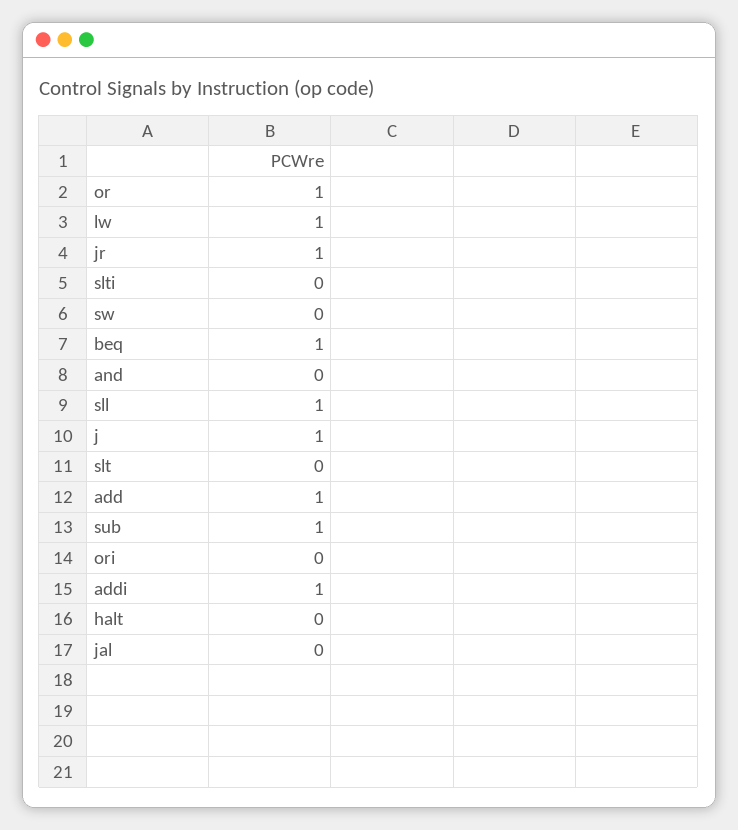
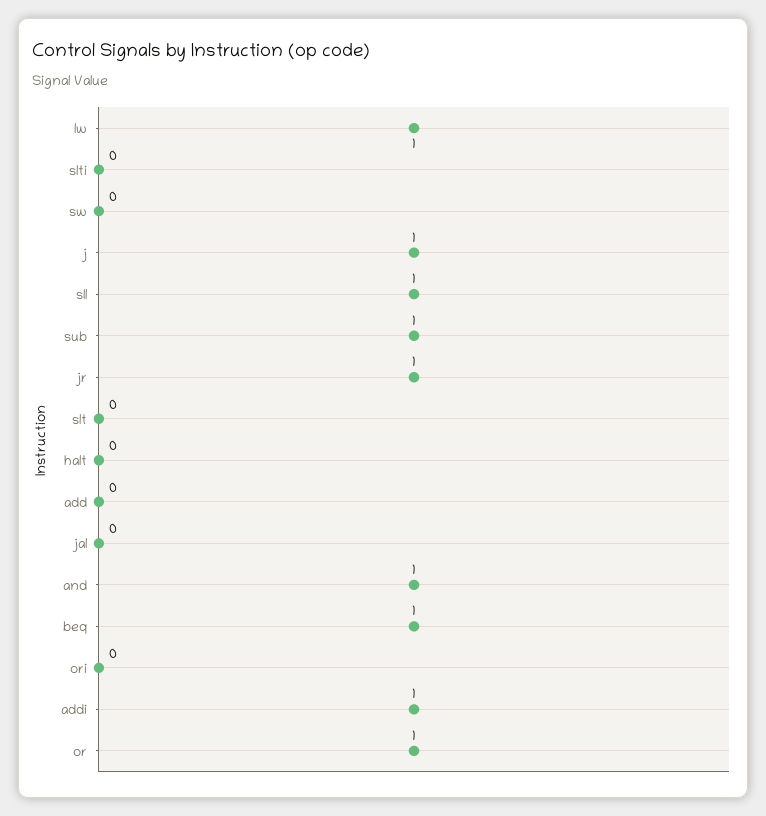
  {
    "or": 1,
    "lw": 1,
    "jr": 1,
    "slti": 0,
    "sw": 0,
    "beq": 1,
-   "and": 0,
+   "and": 1,
    "sll": 1,
    "j": 1,
    "slt": 0,
-   "add": 1,
+   "add": 0,
    "sub": 1,
    "ori": 0,
    "addi": 1,
    "halt": 0,
    "jal": 0
  }

